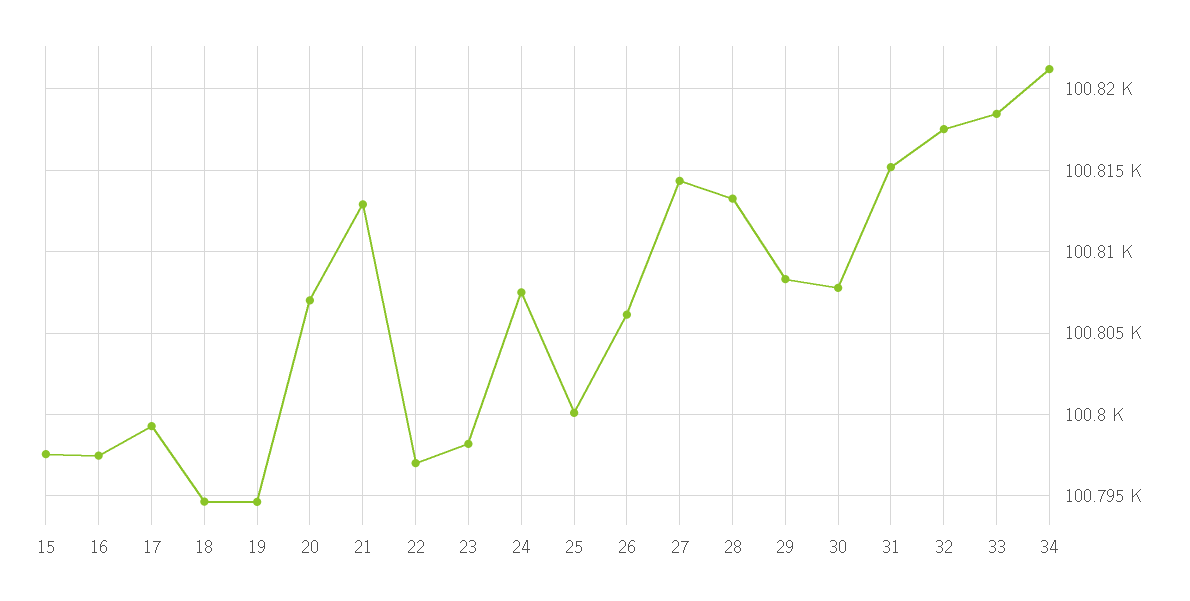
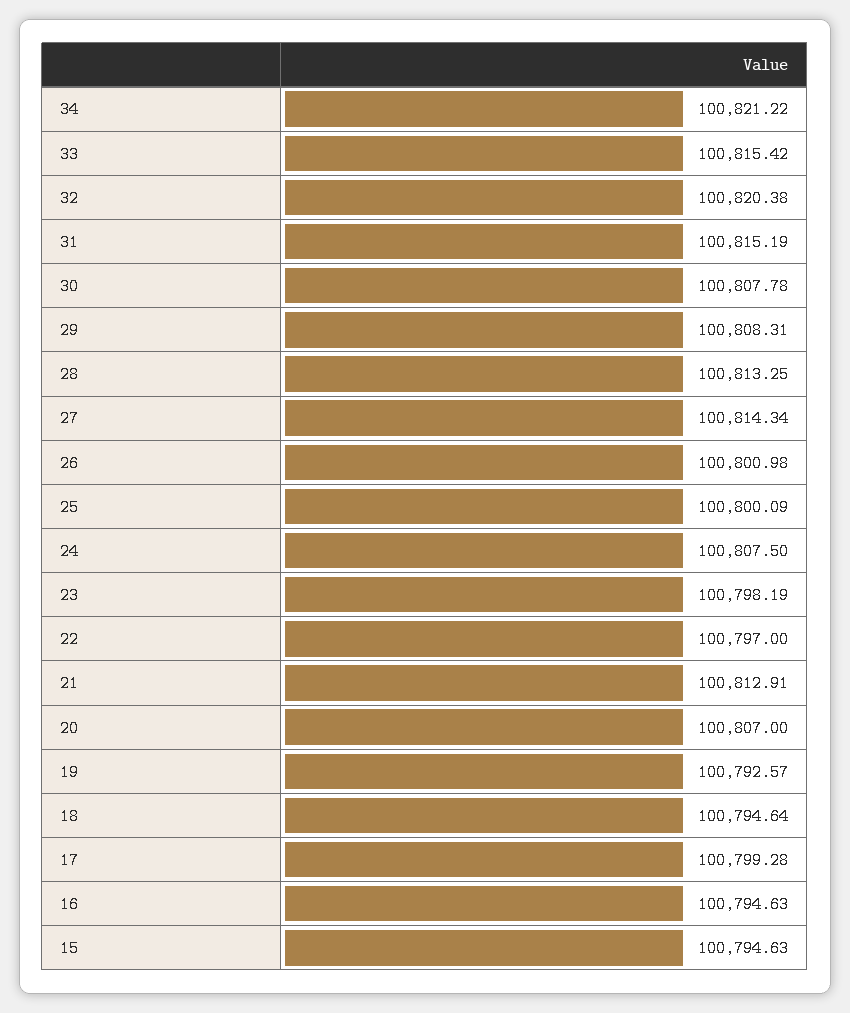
  {
-   "15": 100797.5,
+   "15": 100794.63,
-   "16": 100797.5,
+   "16": 100794.63,
    "17": 100799.28,
    "18": 100794.64,
-   "19": 100794.5,
+   "19": 100792.57,
    "20": 100807,
    "21": 100812.91,
    "22": 100797,
    "23": 100798.19,
    "24": 100807.5,
    "25": 100800.09,
-   "26": 100806,
+   "26": 100800.98,
    "27": 100814.34,
    "28": 100813.25,
    "29": 100808.31,
    "30": 100807.78,
    "31": 100815.19,
-   "32": 100817.5,
+   "32": 100820.38,
-   "33": 100818.5,
+   "33": 100815.42,
    "34": 100821.22
  }

